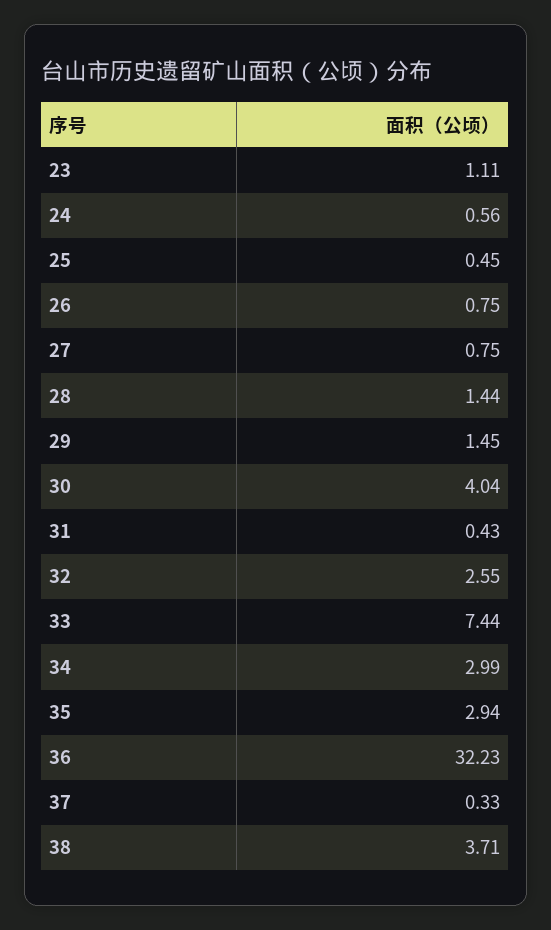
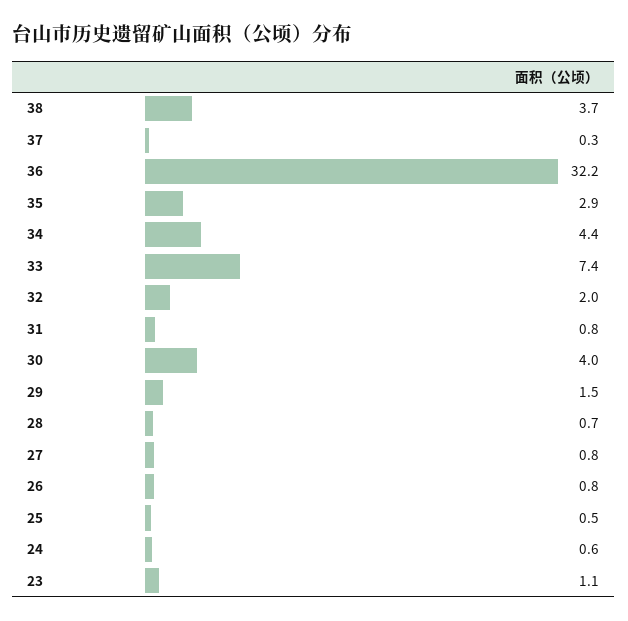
  {
    "23": 1.11,
    "24": 0.56,
    "25": 0.45,
    "26": 0.75,
    "27": 0.75,
-   "28": 1.44,
+   "28": 0.7,
    "29": 1.45,
    "30": 4.04,
-   "31": 0.43,
+   "31": 0.8,
-   "32": 2.55,
+   "32": 2,
    "33": 7.44,
-   "34": 2.99,
+   "34": 4.4,
    "35": 2.94,
    "36": 32.23,
    "37": 0.33,
    "38": 3.71
  }

